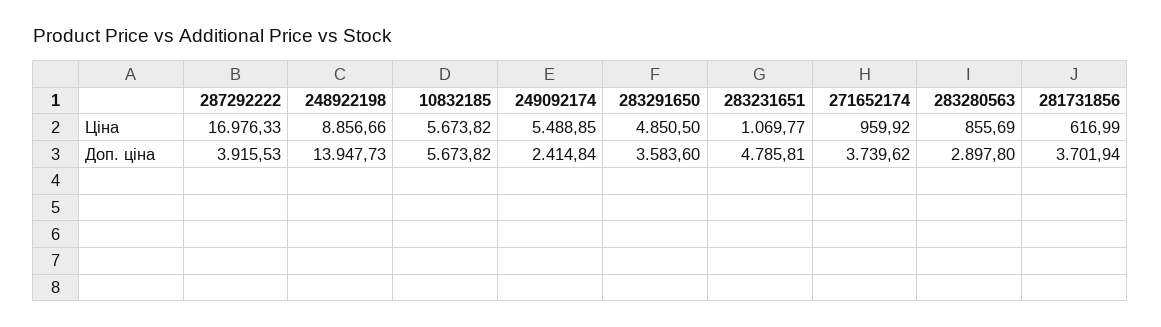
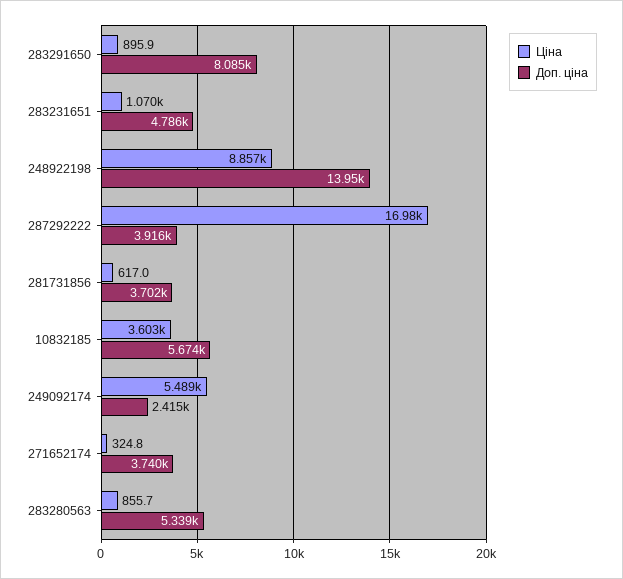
  {
    "Ціна": {
      "287292222": 16976.33,
      "248922198": 8856.66,
-     "10832185": 5673.82,
+     "10832185": 3603,
      "249092174": 5488.85,
-     "283291650": 4850.5,
+     "283291650": 895.9,
      "283231651": 1069.77,
-     "271652174": 959.92,
+     "271652174": 324.8,
      "283280563": 855.69,
      "281731856": 616.99
    },
    "Доп. ціна": {
      "287292222": 3915.53,
      "248922198": 13947.73,
      "10832185": 5673.82,
      "249092174": 2414.84,
-     "283291650": 3583.6,
+     "283291650": 8085,
      "283231651": 4785.81,
      "271652174": 3739.62,
-     "283280563": 2897.8,
+     "283280563": 5339,
      "281731856": 3701.94
    }
  }

